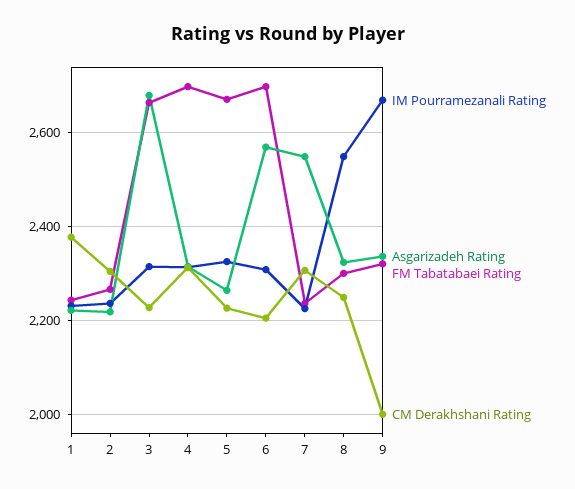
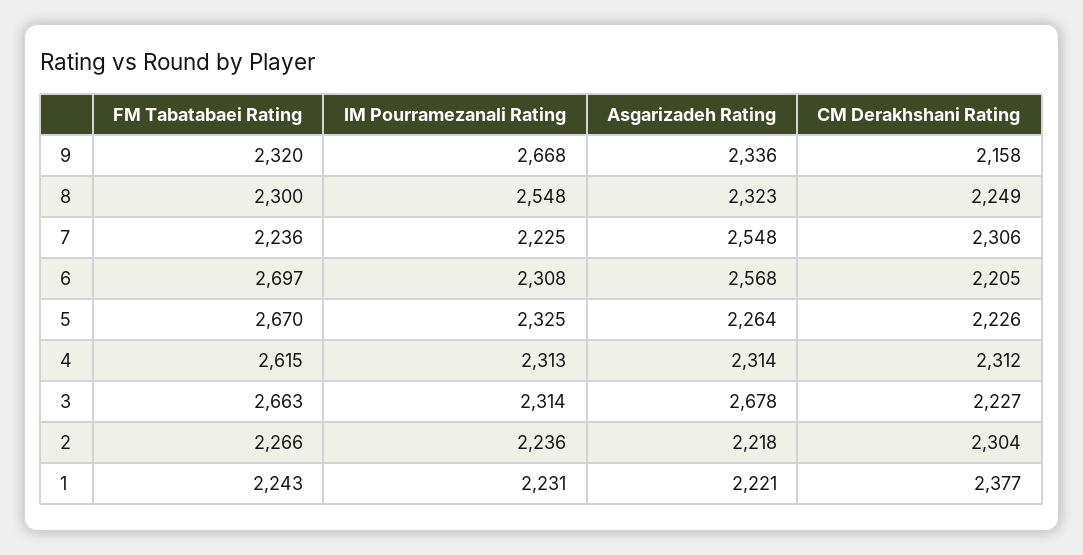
  {
    "IM Pourramezanali Rating": {
      "1": 2231,
      "2": 2236,
      "3": 2314,
      "4": 2313,
      "5": 2325,
      "6": 2308,
      "7": 2225,
      "8": 2548,
      "9": 2668
    },
    "Asgarizadeh Rating": {
      "1": 2221,
      "2": 2218,
      "3": 2678,
      "4": 2314,
      "5": 2264,
      "6": 2568,
      "7": 2548,
      "8": 2323,
      "9": 2336
    },
    "FM Tabatabaei Rating": {
      "1": 2243,
      "2": 2266,
      "3": 2663,
-     "4": 2700,
+     "4": 2615,
      "5": 2670,
      "6": 2697,
      "7": 2236,
      "8": 2300,
      "9": 2320
    },
    "CM Derakhshani Rating": {
      "1": 2377,
      "2": 2304,
      "3": 2227,
      "4": 2312,
      "5": 2226,
      "6": 2205,
      "7": 2306,
      "8": 2249,
-     "9": 2000
+     "9": 2158
    }
  }

